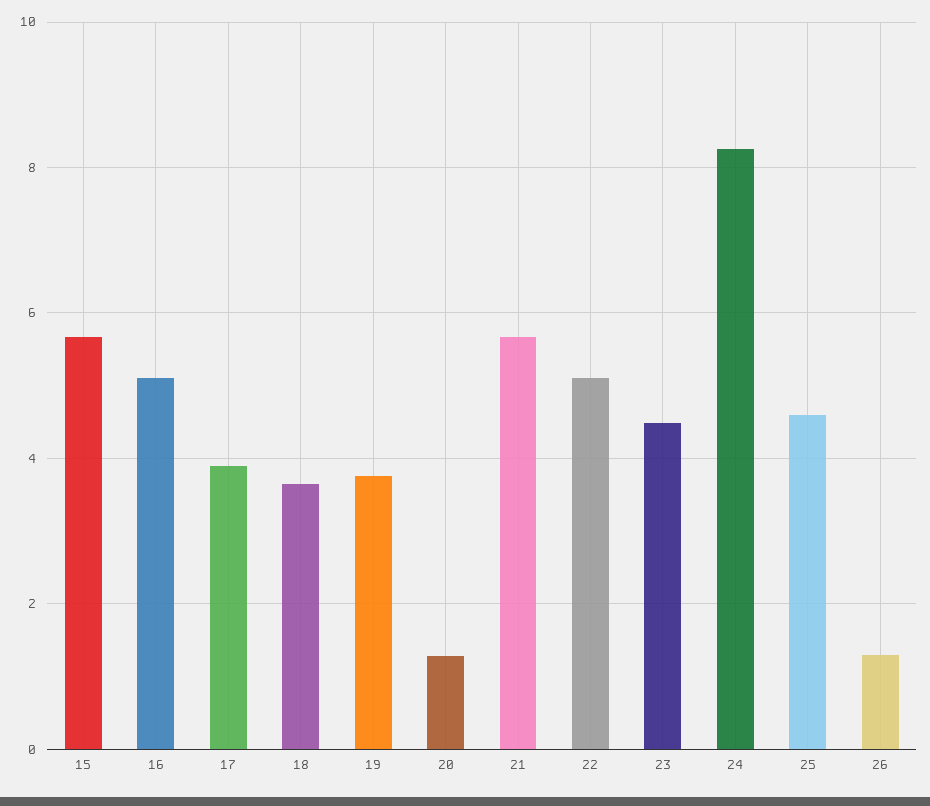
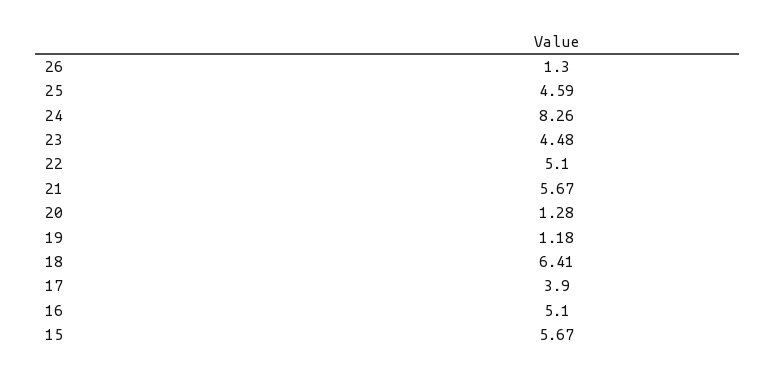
  {
    "15": 5.67,
    "16": 5.1,
    "17": 3.9,
-   "18": 3.6,
+   "18": 6.41,
-   "19": 3.8,
+   "19": 1.18,
    "20": 1.28,
    "21": 5.67,
    "22": 5.1,
    "23": 4.48,
    "24": 8.26,
    "25": 4.59,
    "26": 1.3
  }

